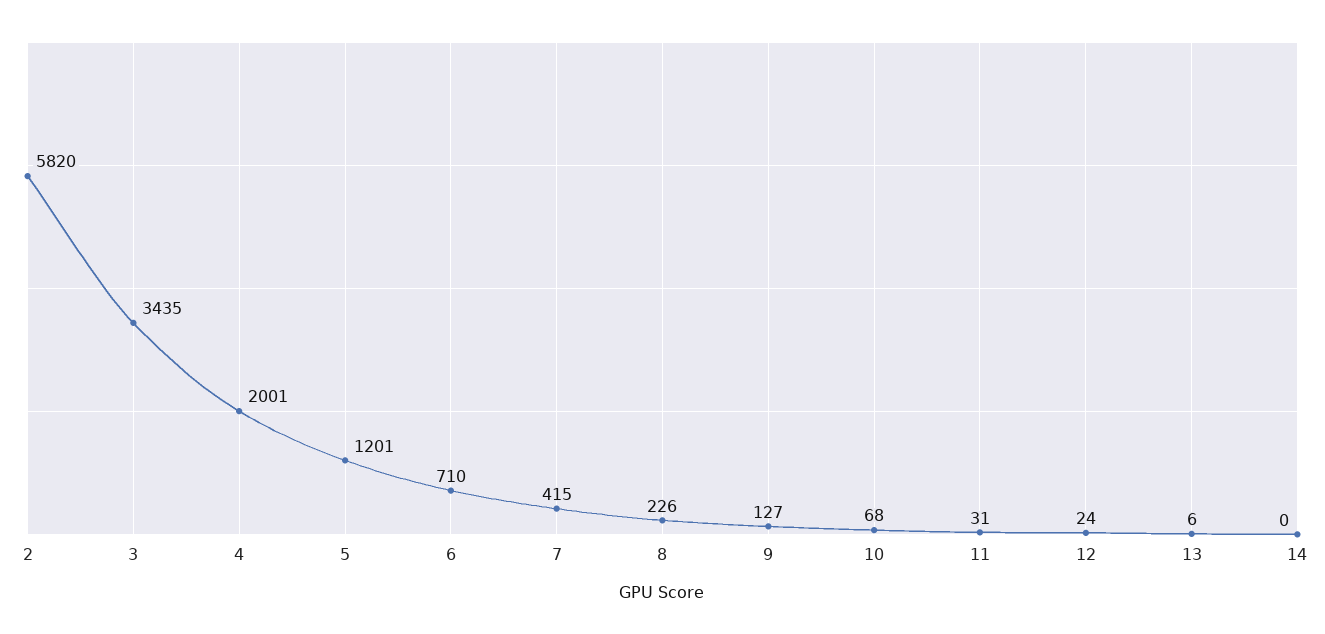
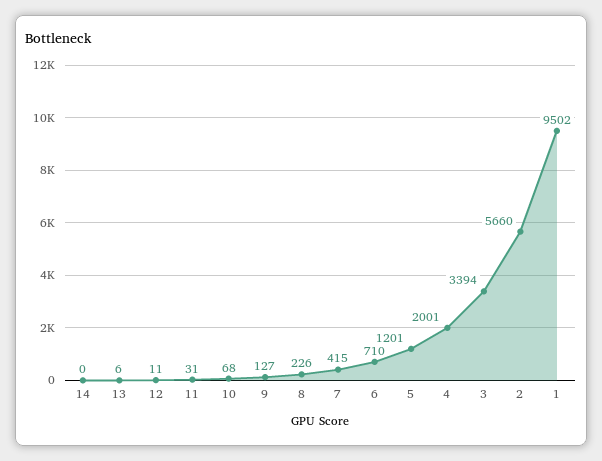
  {
-   "2": 5820,
+   "2": 5660,
-   "3": 3435,
+   "3": 3394,
    "4": 2001,
    "5": 1201,
    "6": 710,
    "7": 415,
    "8": 226,
    "9": 127,
    "10": 68,
    "11": 31,
-   "12": 24,
+   "12": 11,
    "13": 6,
-   "14": 0
+   "14": 0,
+   "1": 9502
  }

